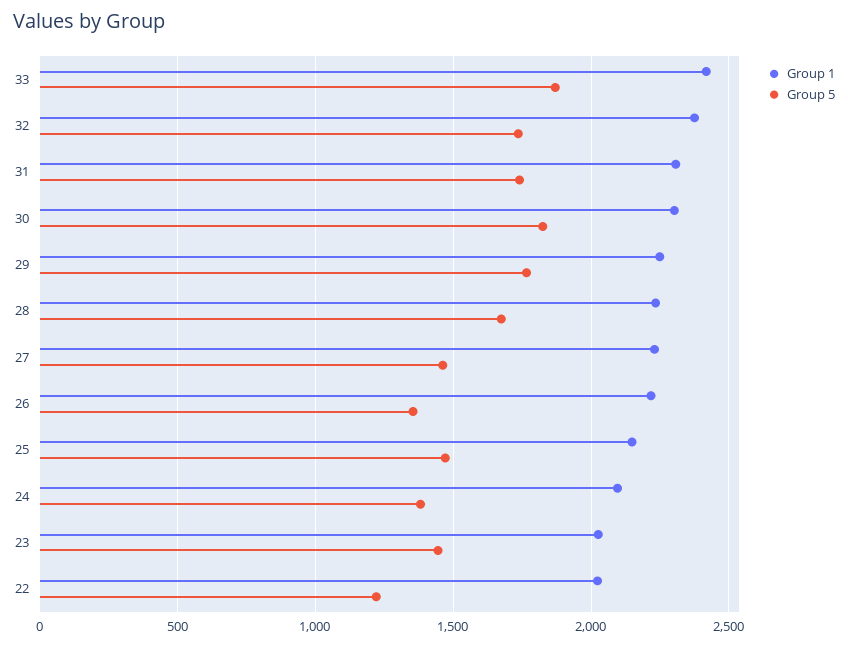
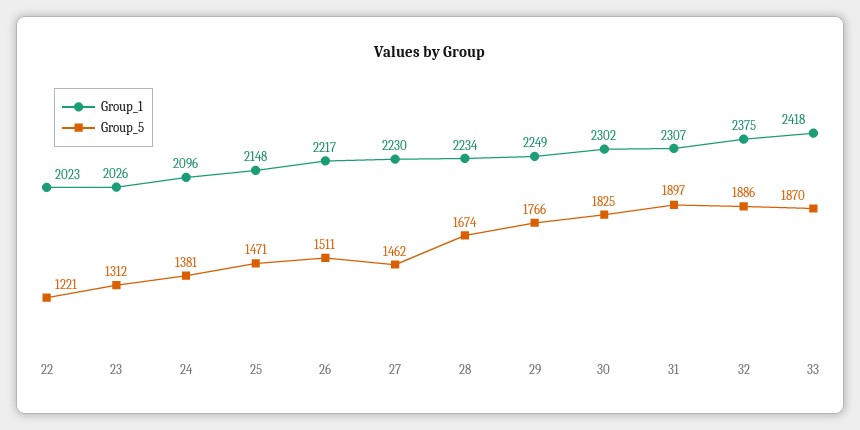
  {
    "Group 1": {
      "33": 2418,
      "32": 2375,
      "31": 2307,
      "30": 2302,
      "29": 2249,
      "28": 2234,
      "27": 2230,
      "26": 2217,
      "25": 2148,
      "24": 2096,
      "23": 2026,
      "22": 2023
    },
    "Group 5": {
      "33": 1870,
-     "32": 1750,
+     "32": 1886,
-     "31": 1750,
+     "31": 1897,
      "30": 1825,
      "29": 1766,
      "28": 1674,
      "27": 1462,
-     "26": 1350,
+     "26": 1511,
      "25": 1471,
      "24": 1381,
-     "23": 1450,
+     "23": 1312,
      "22": 1221
    }
  }

